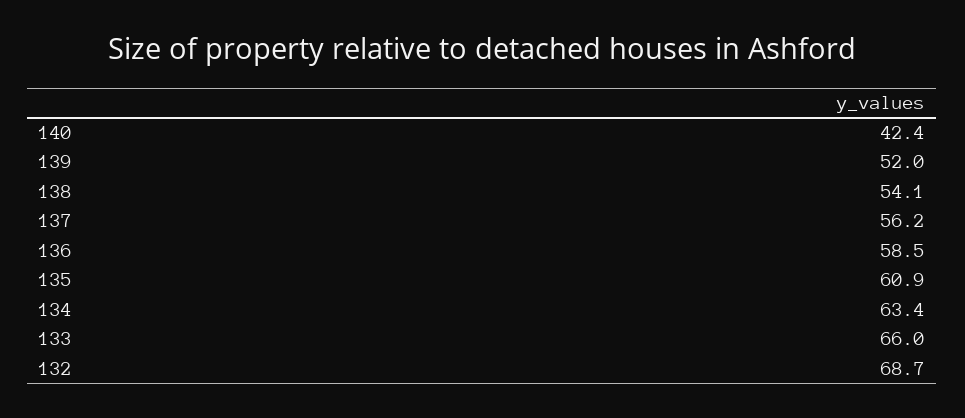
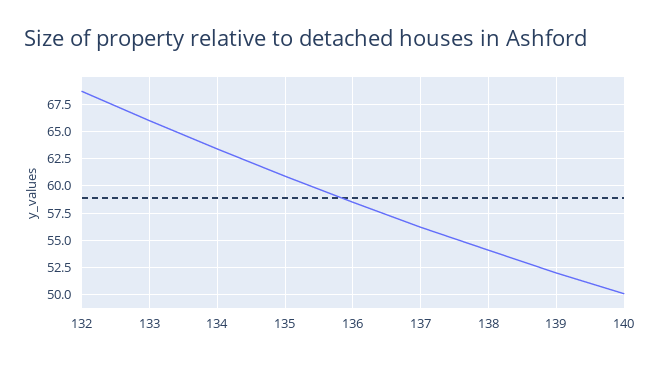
  {
-   "140": 42.4,
+   "140": 50,
    "139": 52,
    "138": 54.1,
    "137": 56.2,
    "136": 58.5,
    "135": 60.9,
    "134": 63.4,
    "133": 66,
    "132": 68.7
  }

